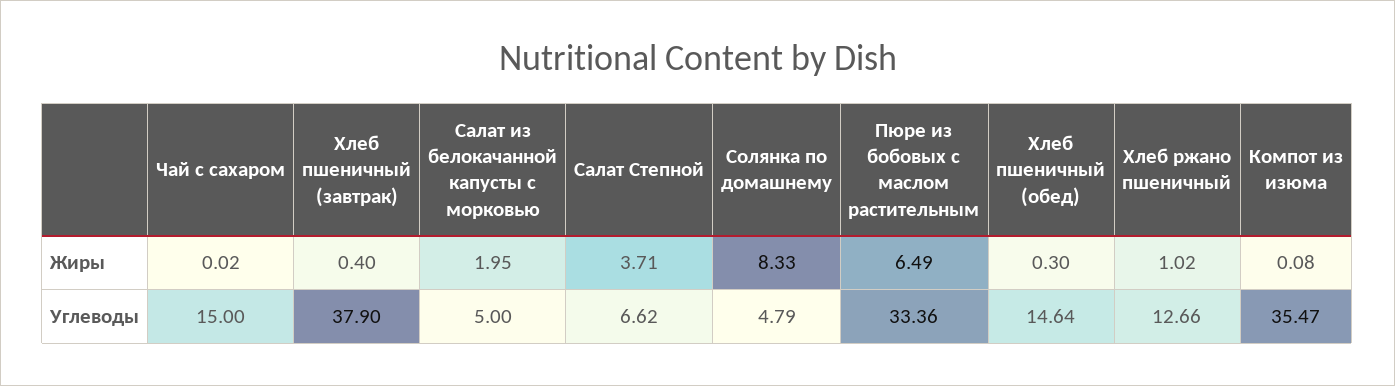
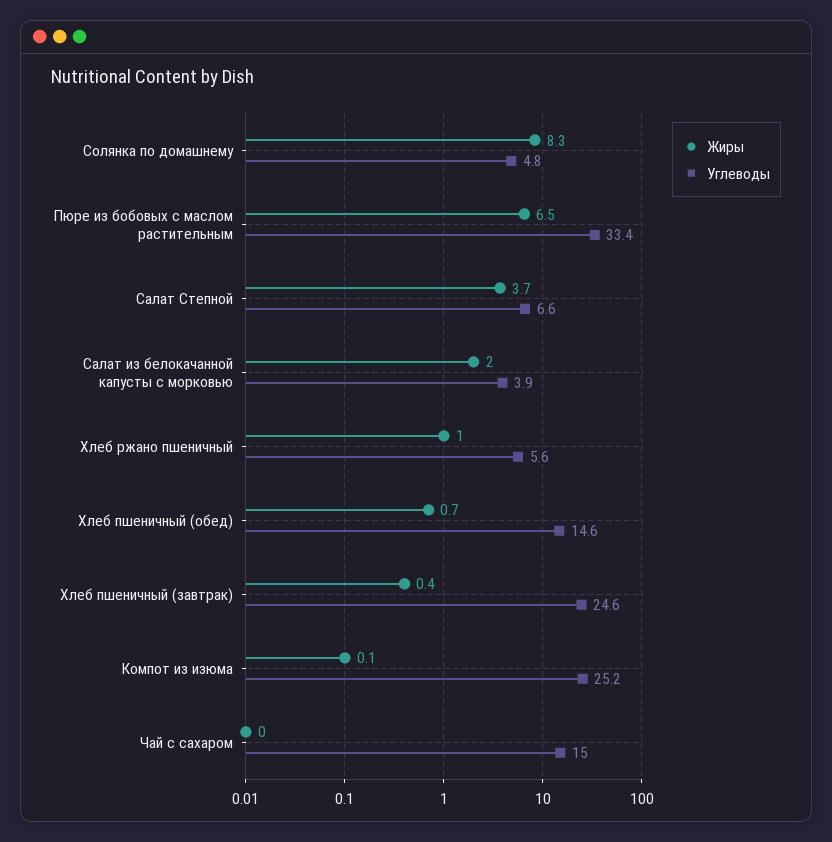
  {
    "Жиры": {
      "Чай с сахаром": 0.02,
      "Хлеб пшеничный (завтрак)": 0.4,
      "Салат из белокачанной капусты с морковью": 1.95,
      "Салат Степной": 3.71,
      "Солянка по домашнему": 8.33,
      "Пюре из бобовых с маслом растительным": 6.49,
-     "Хлеб пшеничный (обед)": 0.3,
+     "Хлеб пшеничный (обед)": 0.7,
      "Хлеб ржано пшеничный": 1.02,
      "Компот из изюма": 0.08
    },
    "Углеводы": {
      "Чай с сахаром": 15,
-     "Хлеб пшеничный (завтрак)": 37.9,
+     "Хлеб пшеничный (завтрак)": 24.6,
-     "Салат из белокачанной капусты с морковью": 5,
+     "Салат из белокачанной капусты с морковью": 3.9,
      "Салат Степной": 6.62,
      "Солянка по домашнему": 4.79,
      "Пюре из бобовых с маслом растительным": 33.36,
      "Хлеб пшеничный (обед)": 14.64,
-     "Хлеб ржано пшеничный": 12.66,
+     "Хлеб ржано пшеничный": 5.6,
-     "Компот из изюма": 35.47
+     "Компот из изюма": 25.2
    }
  }

